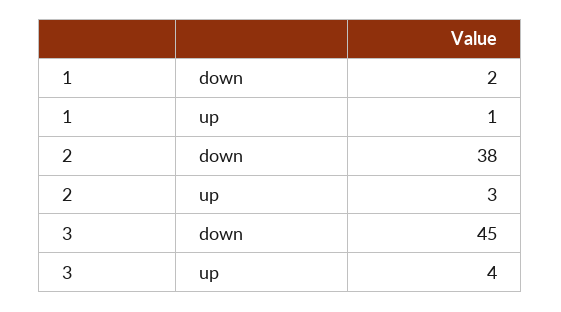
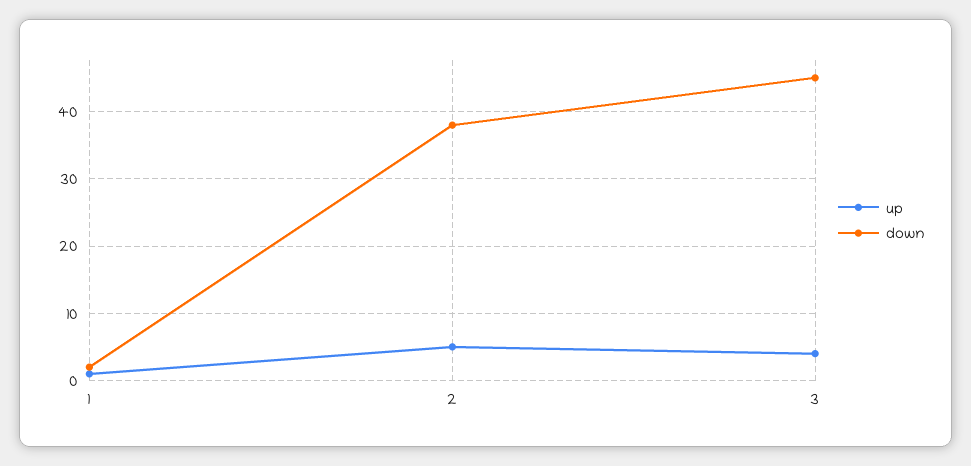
  {
    "down": {
      "1": 2,
      "2": 38,
      "3": 45
    },
    "up": {
      "1": 1,
-     "2": 3,
+     "2": 5,
      "3": 4
    }
  }

